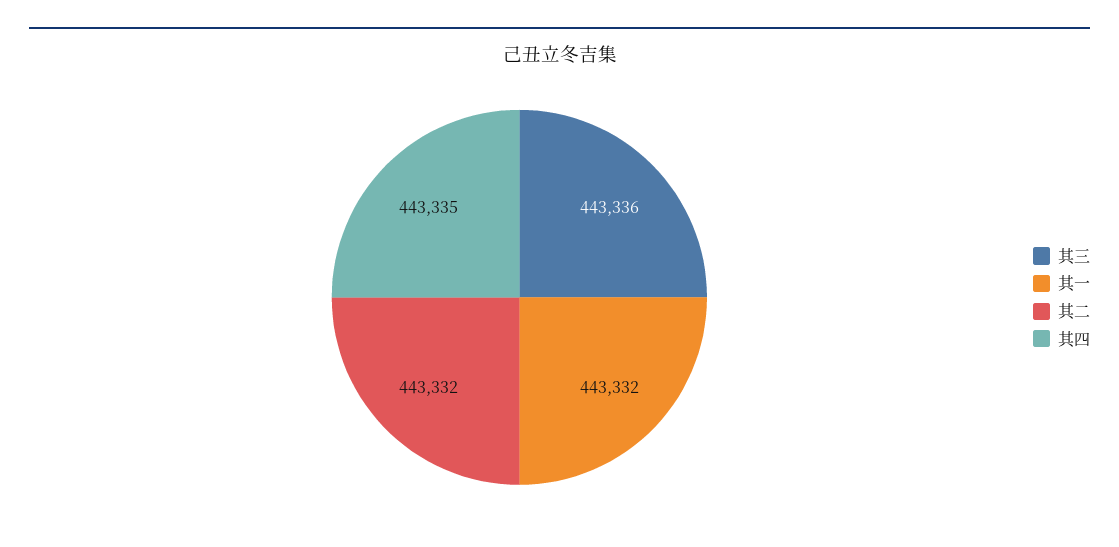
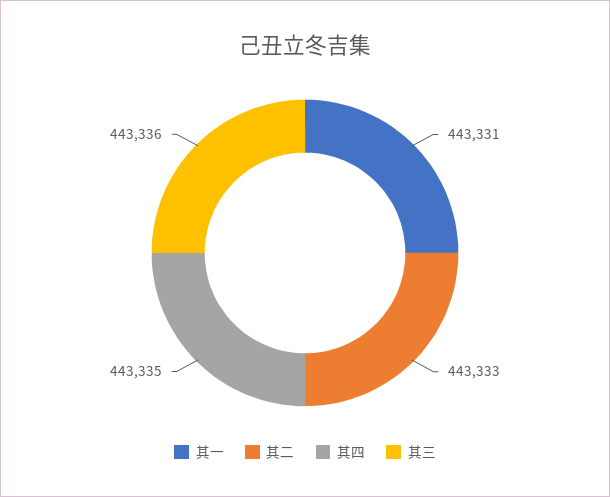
  {
    "其三": 443336,
-   "其一": 443332,
+   "其一": 443331,
-   "其二": 443332,
+   "其二": 443333,
    "其四": 443335
  }

